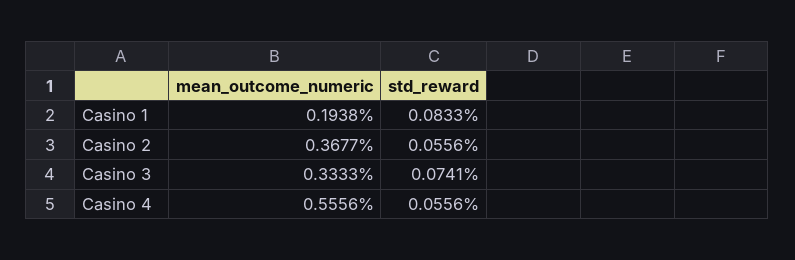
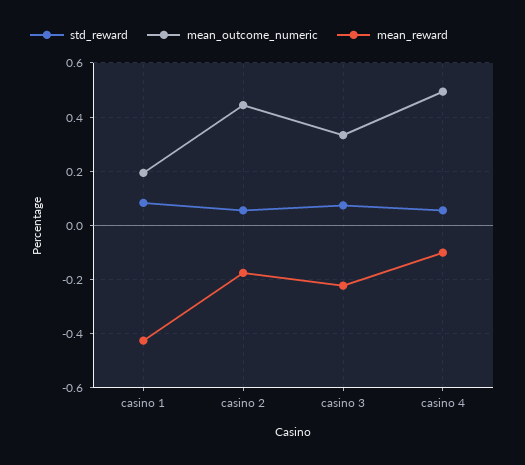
  {
    "mean_outcome_numeric": {
      "Casino 1": 0.1938,
-     "Casino 2": 0.3677,
+     "Casino 2": 0.45,
      "Casino 3": 0.3333,
-     "Casino 4": 0.5556
+     "Casino 4": 0.5
    },
    "std_reward": {
      "Casino 1": 0.0833,
      "Casino 2": 0.0556,
      "Casino 3": 0.0741,
      "Casino 4": 0.0556
-   }
+   },
+   "mean_reward": {
+     "Casino 1": -0.425,
+     "Casino 2": -0.175,
+     "Casino 3": -0.225,
+     "Casino 4": -0.1
+   }
  }

